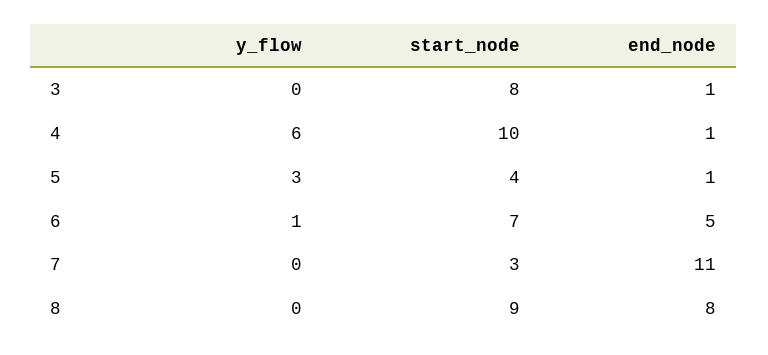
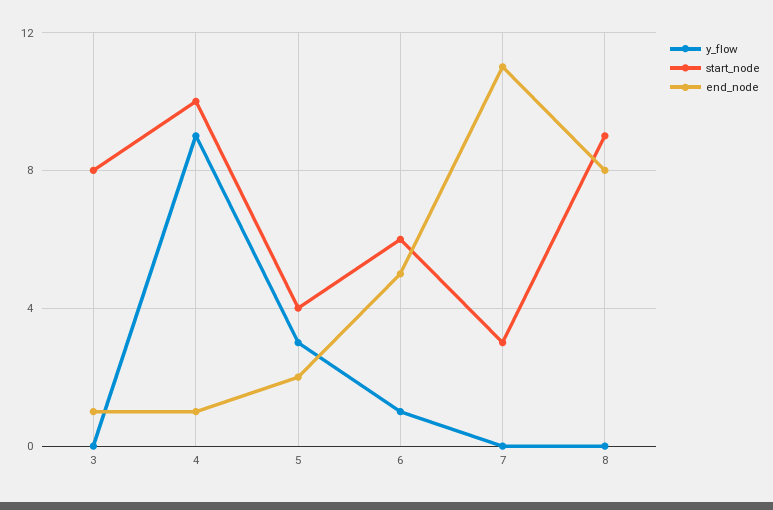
  {
    "y_flow": {
      "3": 0,
-     "4": 6,
+     "4": 9,
      "5": 3,
      "6": 1,
      "7": 0,
      "8": 0
    },
    "start_node": {
      "3": 8,
      "4": 10,
      "5": 4,
-     "6": 7,
+     "6": 6,
      "7": 3,
      "8": 9
    },
    "end_node": {
      "3": 1,
      "4": 1,
-     "5": 1,
+     "5": 2,
      "6": 5,
      "7": 11,
      "8": 8
    }
  }

